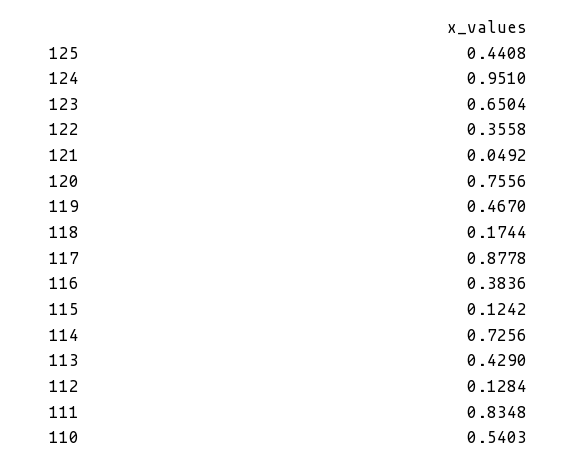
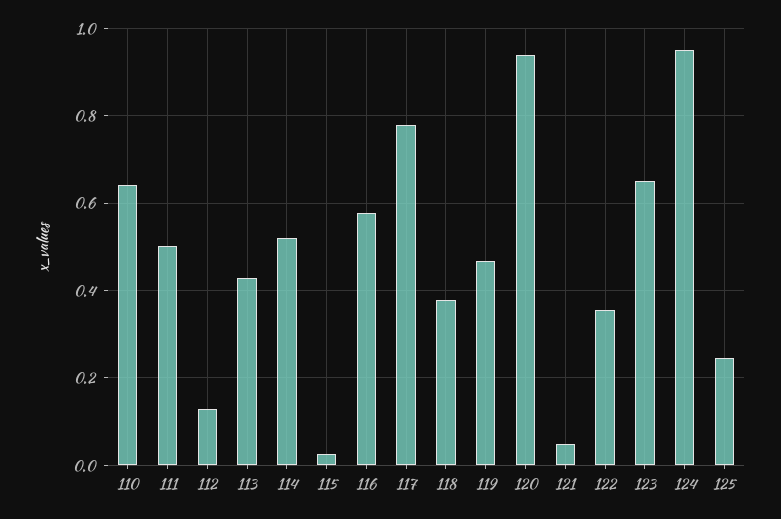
  {
-   "125": 0.4408,
+   "125": 0.24,
    "124": 0.951,
    "123": 0.6504,
    "122": 0.3558,
    "121": 0.0492,
-   "120": 0.7556,
+   "120": 0.94,
    "119": 0.467,
-   "118": 0.1744,
+   "118": 0.38,
-   "117": 0.8778,
+   "117": 0.78,
-   "116": 0.3836,
+   "116": 0.58,
-   "115": 0.1242,
+   "115": 0.02,
-   "114": 0.7256,
+   "114": 0.52,
    "113": 0.429,
    "112": 0.1284,
-   "111": 0.8348,
+   "111": 0.5,
-   "110": 0.5403
+   "110": 0.64
  }

